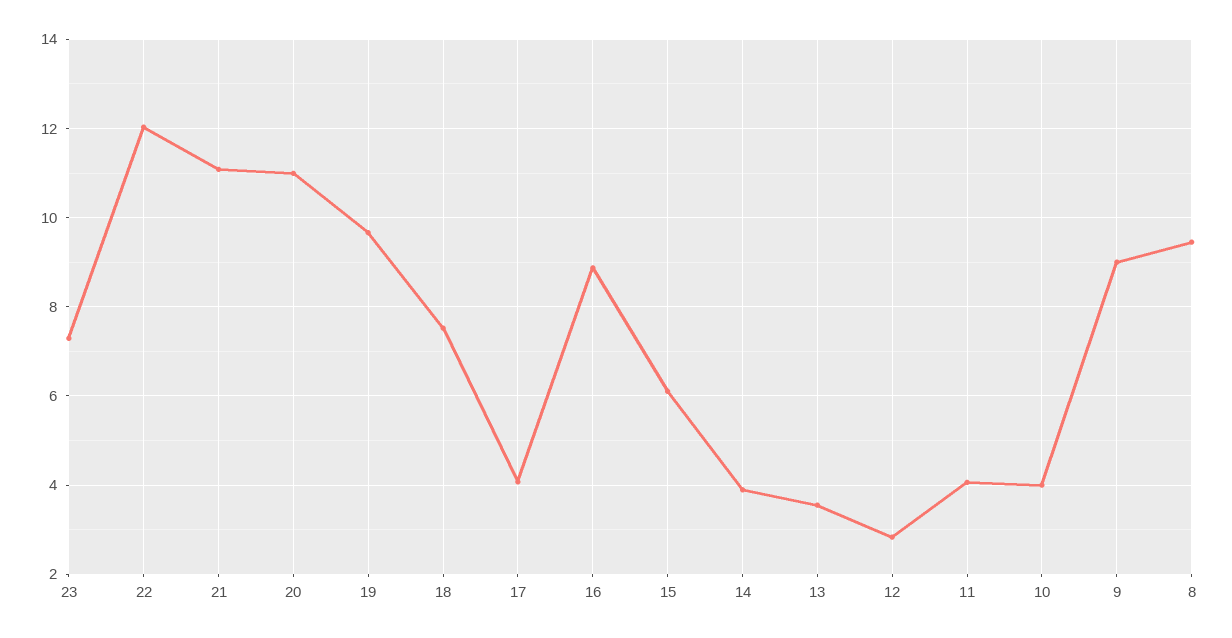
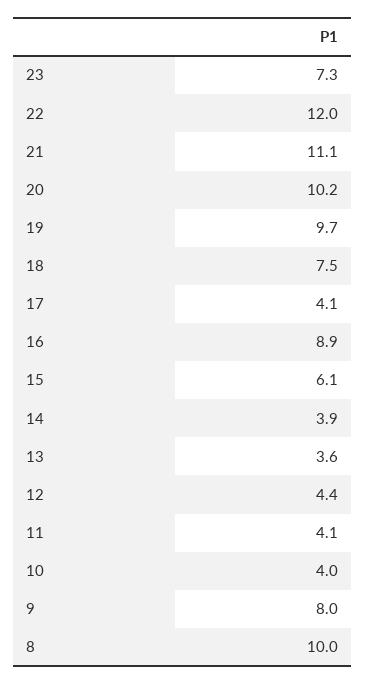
  {
    "23": 7.3,
    "22": 12,
    "21": 11.1,
-   "20": 11,
+   "20": 10.2,
    "19": 9.7,
    "18": 7.5,
    "17": 4.1,
    "16": 8.9,
    "15": 6.1,
    "14": 3.9,
    "13": 3.6,
-   "12": 2.8,
+   "12": 4.4,
    "11": 4.1,
    "10": 4,
-   "9": 9,
+   "9": 8,
-   "8": 9.4
+   "8": 10
  }

